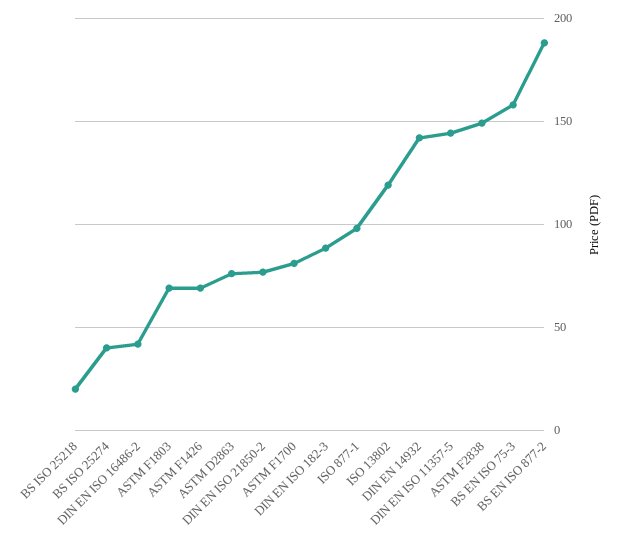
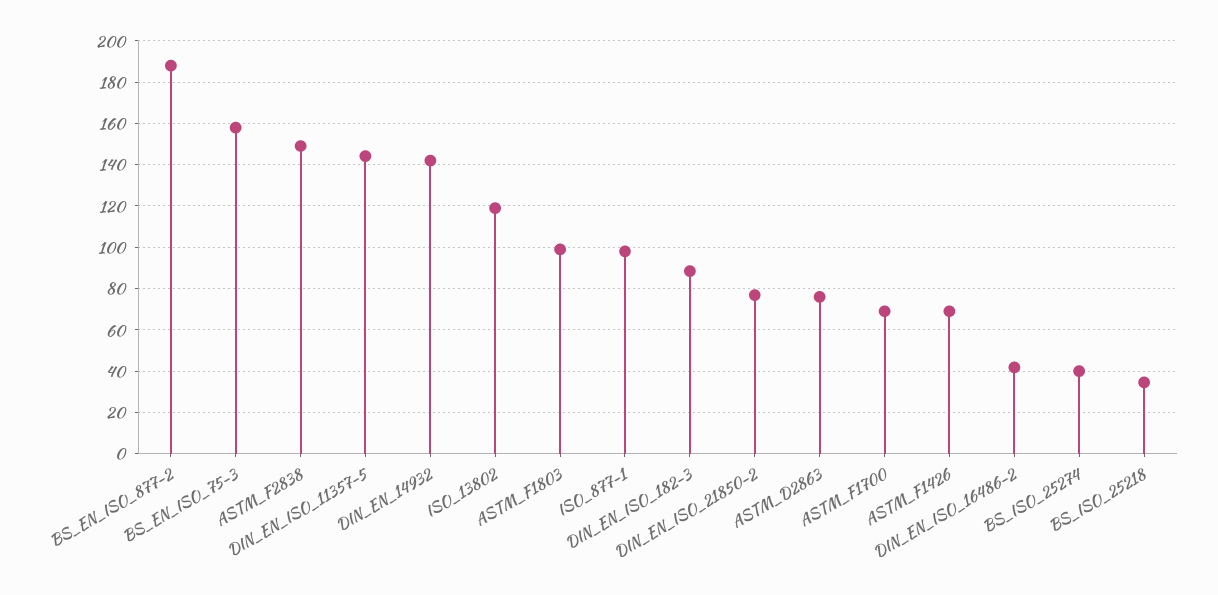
  {
-   "BS ISO 25218": 20,
+   "BS ISO 25218": 35,
    "BS ISO 25274": 40,
    "DIN EN ISO 16486-2": 40,
-   "ASTM F1803": 70,
+   "ASTM F1803": 100,
    "ASTM F1426": 70,
    "ASTM D2863": 75,
    "DIN EN ISO 21850-2": 75,
-   "ASTM F1700": 80,
+   "ASTM F1700": 70,
    "DIN EN ISO 182-3": 90,
    "ISO 877-1": 100,
    "ISO 13802": 120,
    "DIN EN 14932": 140,
    "DIN EN ISO 11357-5": 145,
    "ASTM F2838": 150,
    "BS EN ISO 75-3": 160,
    "BS EN ISO 877-2": 190
  }

